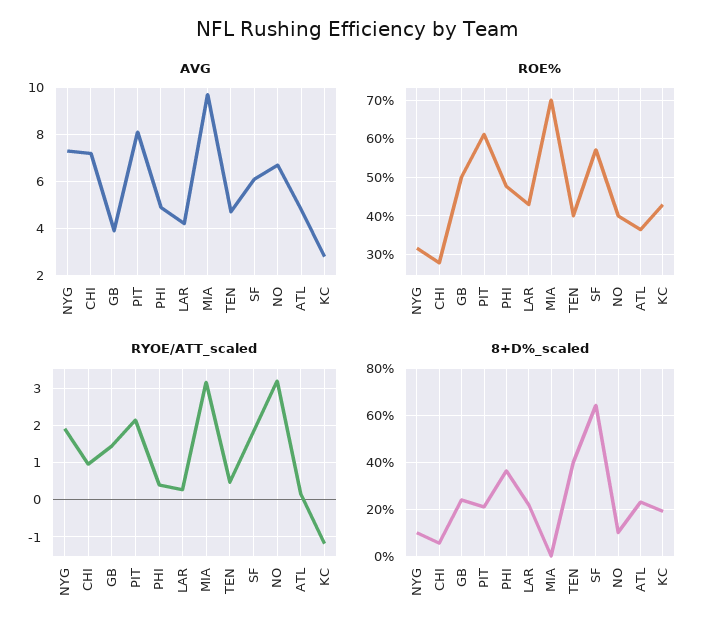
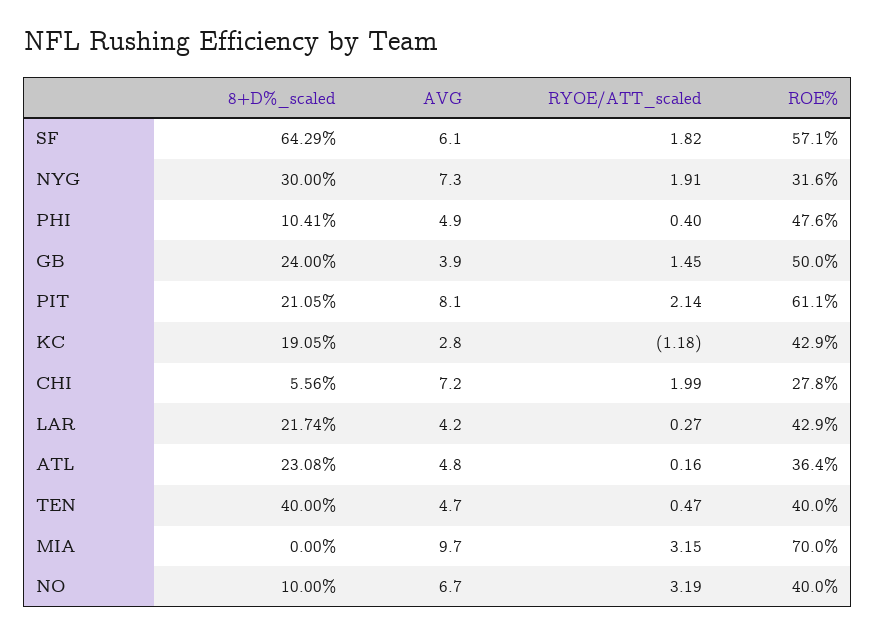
  {
    "AVG": {
      "NYG": 7.3,
      "CHI": 7.2,
      "GB": 3.9,
      "PIT": 8.1,
      "PHI": 4.9,
      "LAR": 4.2,
      "MIA": 9.7,
      "TEN": 4.7,
      "SF": 6.1,
      "NO": 6.7,
      "ATL": 4.8,
      "KC": 2.8
    },
    "ROE%": {
      "NYG": 31.6,
      "CHI": 27.8,
      "GB": 50,
      "PIT": 61.1,
      "PHI": 47.6,
      "LAR": 42.9,
      "MIA": 70,
      "TEN": 40,
      "SF": 57.1,
      "NO": 40,
      "ATL": 36.4,
      "KC": 42.9
    },
    "RYOE/ATT_scaled": {
      "NYG": 1.91,
-     "CHI": 1,
+     "CHI": 1.99,
      "GB": 1.45,
      "PIT": 2.14,
      "PHI": 0.4,
      "LAR": 0.27,
      "MIA": 3.15,
      "TEN": 0.47,
      "SF": 1.82,
      "NO": 3.19,
      "ATL": 0.16,
      "KC": -1.18
    },
    "8+D%_scaled": {
-     "NYG": 10,
+     "NYG": 30,
      "CHI": 5.56,
      "GB": 24,
      "PIT": 21.05,
-     "PHI": 35,
+     "PHI": 10.41,
      "LAR": 21.74,
      "MIA": 0,
      "TEN": 40,
      "SF": 64.29,
      "NO": 10,
      "ATL": 23.08,
      "KC": 19.05
    }
  }

